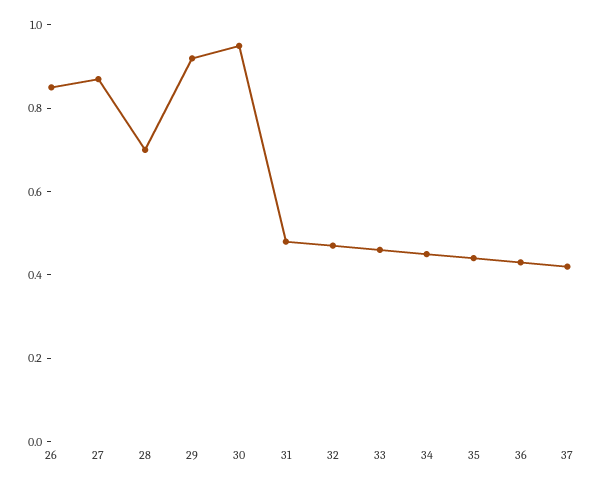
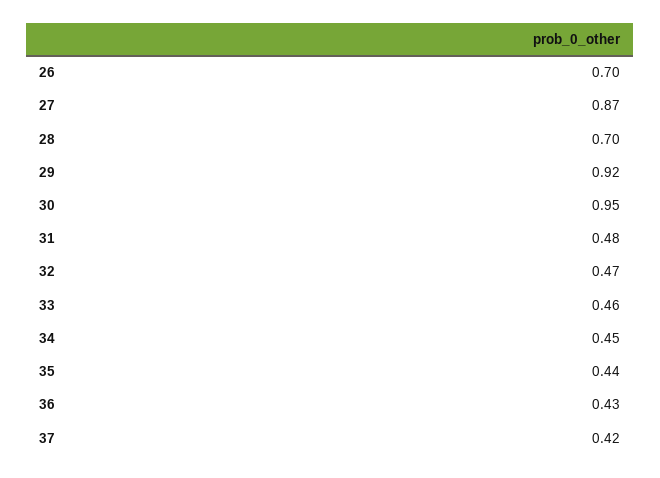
  {
-   "26": 0.85,
+   "26": 0.7,
    "27": 0.87,
    "28": 0.7,
    "29": 0.92,
    "30": 0.95,
    "31": 0.48,
    "32": 0.47,
    "33": 0.46,
    "34": 0.45,
    "35": 0.44,
    "36": 0.43,
    "37": 0.42
  }

